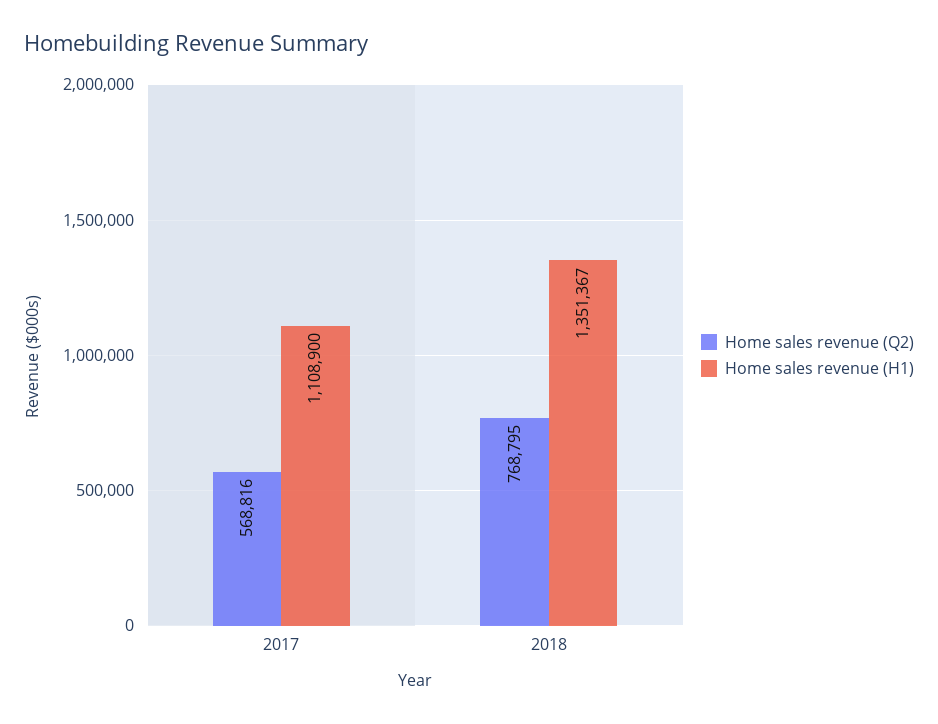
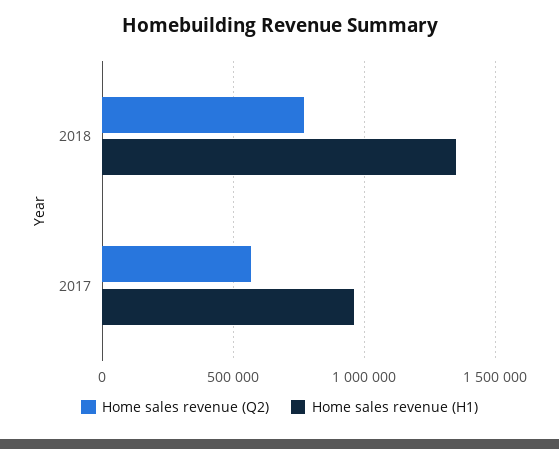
  {
    "Home sales revenue (Q2)": {
      "2017": 568816,
      "2018": 768795
    },
    "Home sales revenue (H1)": {
-     "2017": 1108900,
+     "2017": 950000,
      "2018": 1351367
    }
  }

